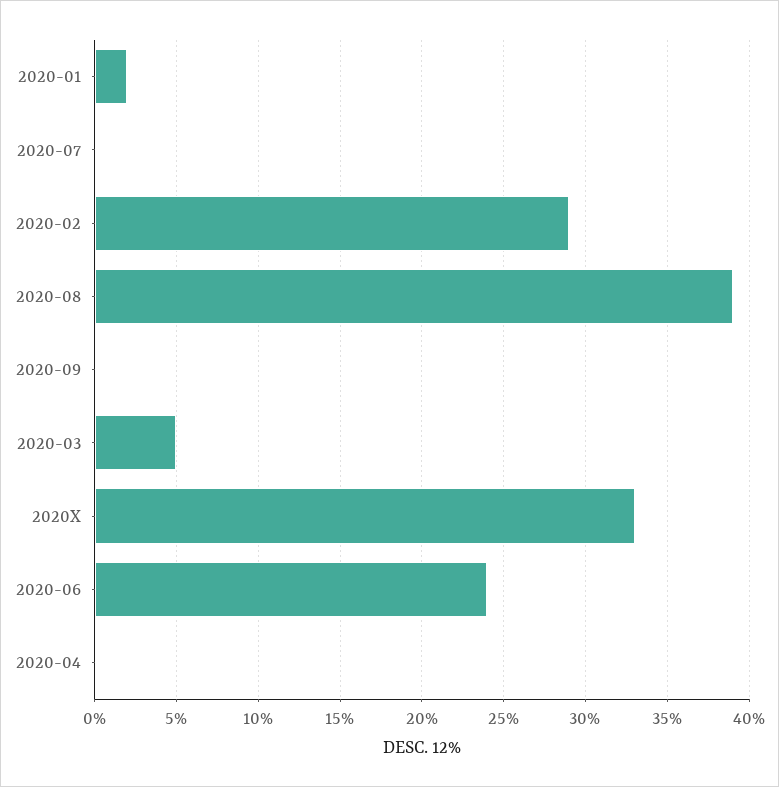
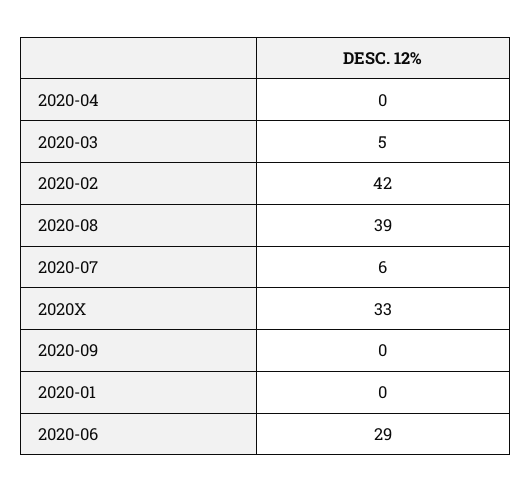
  {
-   "2020-01": 2,
+   "2020-01": 0,
-   "2020-07": 0,
+   "2020-07": 6,
-   "2020-02": 29,
+   "2020-02": 42,
    "2020-08": 39,
    "2020-09": 0,
    "2020-03": 5,
    "2020X": 33,
-   "2020-06": 24,
+   "2020-06": 29,
    "2020-04": 0
  }

